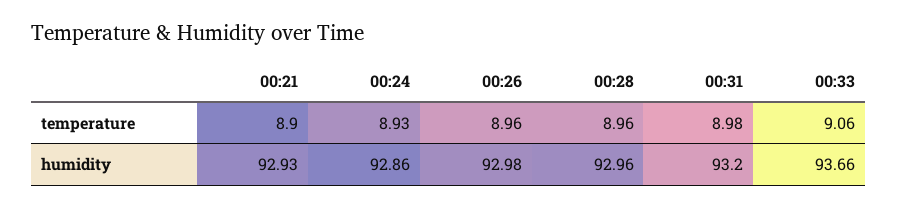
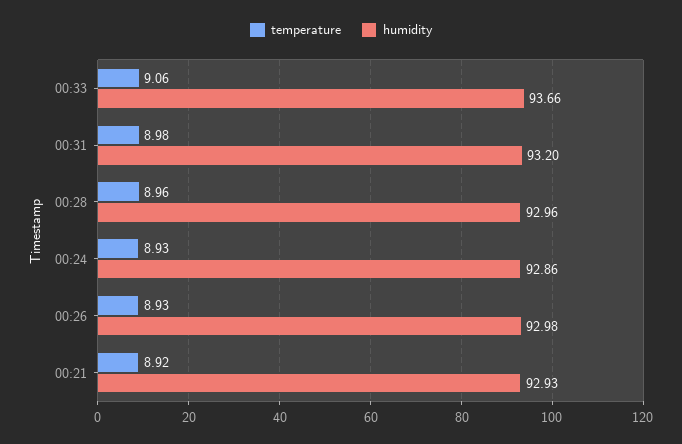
  {
    "temperature": {
-     "00:21": 8.9,
+     "00:21": 8.92,
      "00:24": 8.93,
-     "00:26": 8.96,
+     "00:26": 8.93,
      "00:28": 8.96,
      "00:31": 8.98,
      "00:33": 9.06
    },
    "humidity": {
      "00:21": 92.93,
      "00:24": 92.86,
      "00:26": 92.98,
      "00:28": 92.96,
      "00:31": 93.2,
      "00:33": 93.66
    }
  }

